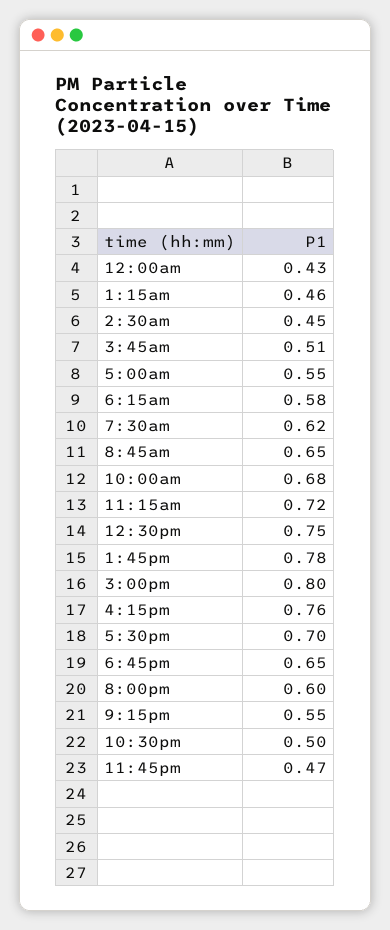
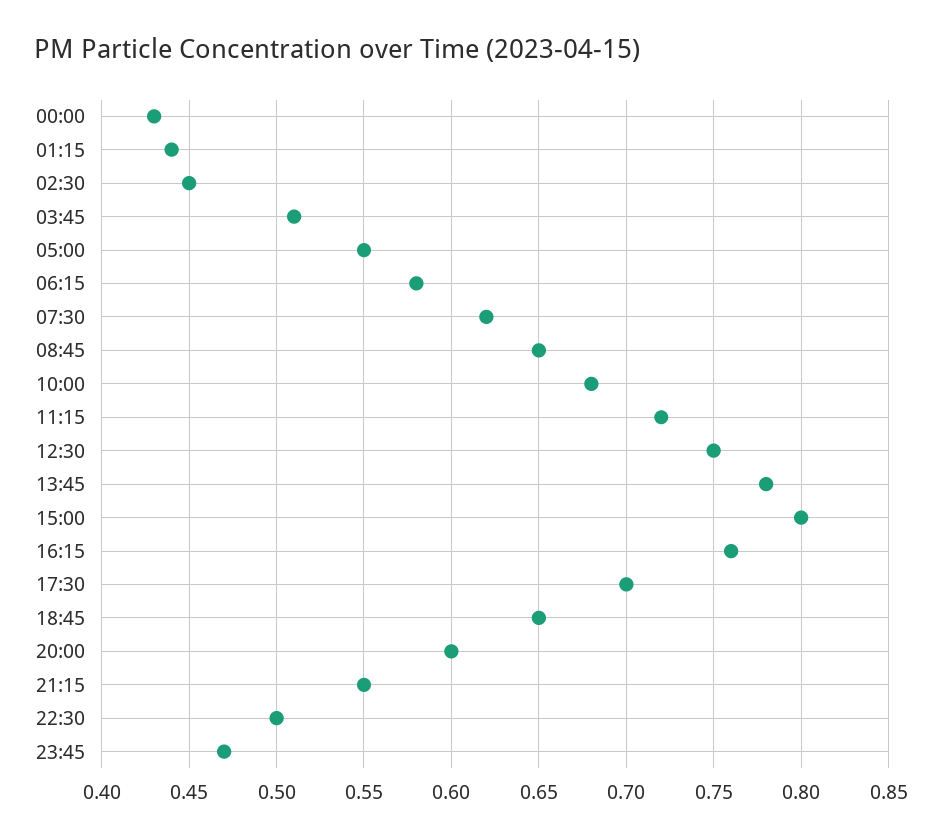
  {
    "12:00am": 0.43,
-   "1:15am": 0.46,
+   "1:15am": 0.44,
    "2:30am": 0.45,
    "3:45am": 0.51,
    "5:00am": 0.55,
    "6:15am": 0.58,
    "7:30am": 0.62,
    "8:45am": 0.65,
    "10:00am": 0.68,
    "11:15am": 0.72,
    "12:30pm": 0.75,
    "1:45pm": 0.78,
    "3:00pm": 0.8,
    "4:15pm": 0.76,
    "5:30pm": 0.7,
    "6:45pm": 0.65,
    "8:00pm": 0.6,
    "9:15pm": 0.55,
    "10:30pm": 0.5,
    "11:45pm": 0.47
  }

